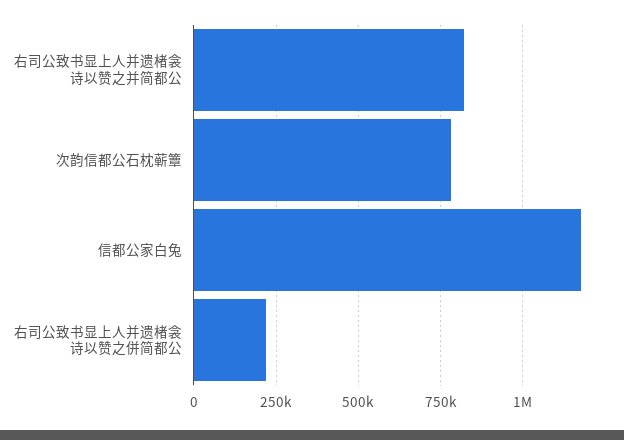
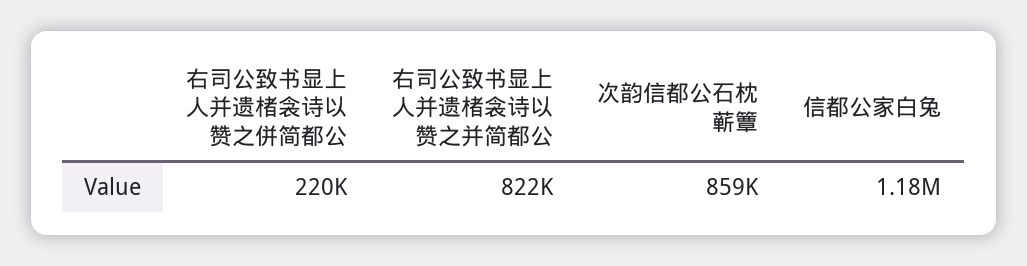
  {
    "右司公致书显上人并遗楮衾诗以赞之并简都公": 822000,
-   "次韵信都公石枕蕲簟": 775000,
+   "次韵信都公石枕蕲簟": 859000,
    "信都公家白兔": 1180000,
    "右司公致书显上人并遗楮衾诗以赞之併简都公": 220000
  }

